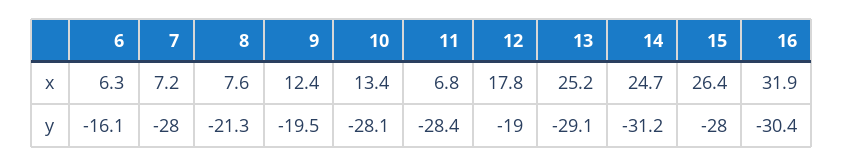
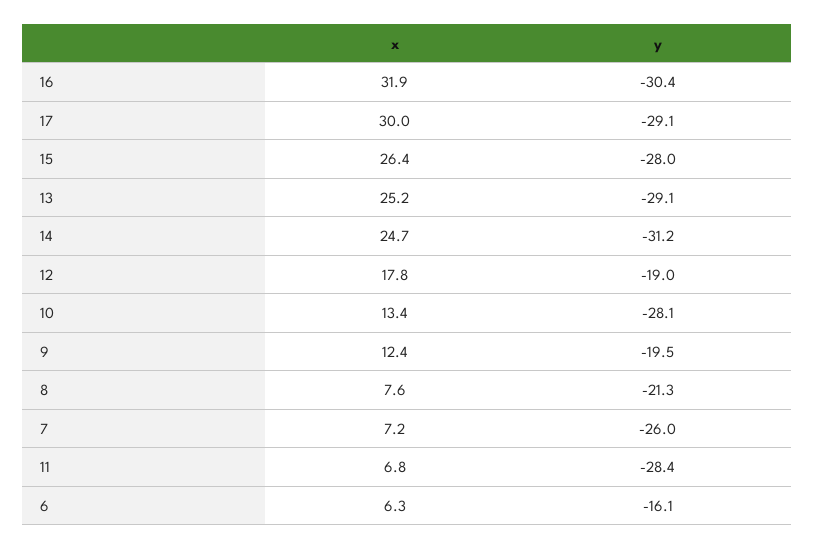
  {
    "6": {
      "x": 6.3,
      "y": -16.1
    },
    "7": {
      "x": 7.2,
-     "y": -28
+     "y": -26
    },
    "8": {
      "x": 7.6,
      "y": -21.3
    },
    "9": {
      "x": 12.4,
      "y": -19.5
    },
    "10": {
      "x": 13.4,
      "y": -28.1
    },
    "11": {
      "x": 6.8,
      "y": -28.4
    },
    "12": {
      "x": 17.8,
      "y": -19
    },
    "13": {
      "x": 25.2,
      "y": -29.1
    },
    "14": {
      "x": 24.7,
      "y": -31.2
    },
    "15": {
      "x": 26.4,
      "y": -28
    },
    "16": {
      "x": 31.9,
      "y": -30.4
-   }
+   },
+   "17": {
+     "x": 30,
+     "y": -29.1
+   }
  }

